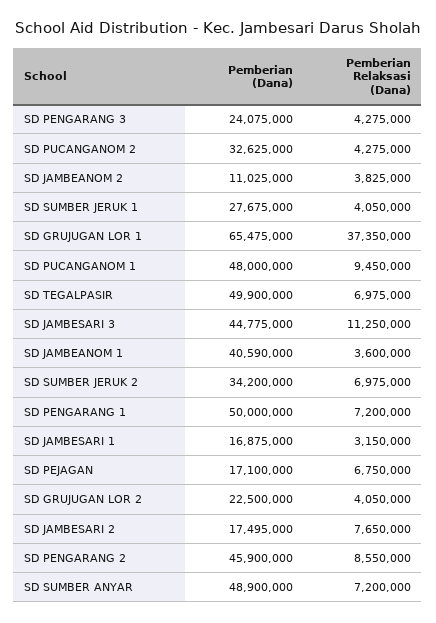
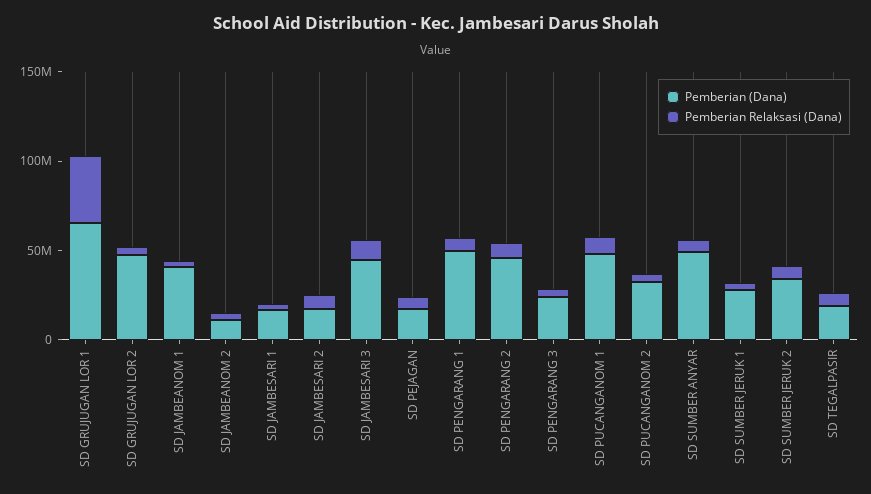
  {
    "Pemberian (Dana)": {
      "SD PENGARANG 3": 24075000,
      "SD PUCANGANOM 2": 32625000,
      "SD JAMBEANOM 2": 11025000,
      "SD SUMBER JERUK 1": 27675000,
      "SD GRUJUGAN LOR 1": 65475000,
      "SD PUCANGANOM 1": 48000000,
-     "SD TEGALPASIR": 49900000,
+     "SD TEGALPASIR": 20000000,
      "SD JAMBESARI 3": 44775000,
      "SD JAMBEANOM 1": 40590000,
      "SD SUMBER JERUK 2": 34200000,
      "SD PENGARANG 1": 50000000,
      "SD JAMBESARI 1": 16875000,
      "SD PEJAGAN": 17100000,
-     "SD GRUJUGAN LOR 2": 22500000,
+     "SD GRUJUGAN LOR 2": 50000000,
      "SD JAMBESARI 2": 17495000,
      "SD PENGARANG 2": 45900000,
      "SD SUMBER ANYAR": 48900000
    },
    "Pemberian Relaksasi (Dana)": {
      "SD PENGARANG 3": 4275000,
      "SD PUCANGANOM 2": 4275000,
      "SD JAMBEANOM 2": 3825000,
      "SD SUMBER JERUK 1": 4050000,
      "SD GRUJUGAN LOR 1": 37350000,
      "SD PUCANGANOM 1": 9450000,
      "SD TEGALPASIR": 6975000,
      "SD JAMBESARI 3": 11250000,
      "SD JAMBEANOM 1": 3600000,
      "SD SUMBER JERUK 2": 6975000,
      "SD PENGARANG 1": 7200000,
      "SD JAMBESARI 1": 3150000,
      "SD PEJAGAN": 6750000,
      "SD GRUJUGAN LOR 2": 4050000,
      "SD JAMBESARI 2": 7650000,
      "SD PENGARANG 2": 8550000,
      "SD SUMBER ANYAR": 7200000
    }
  }

